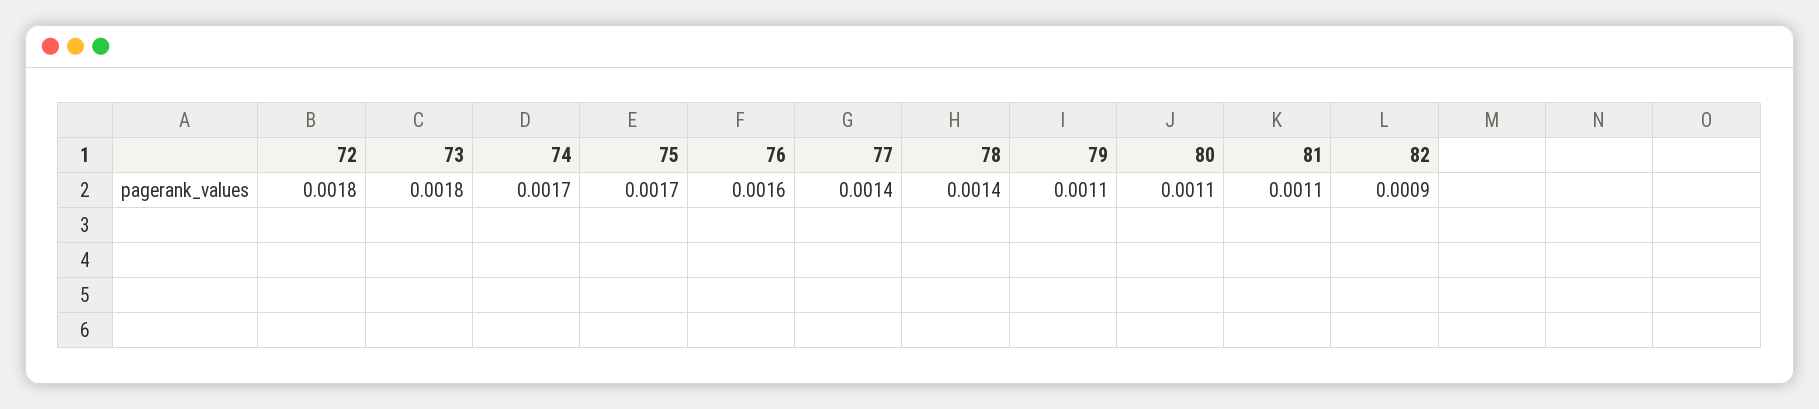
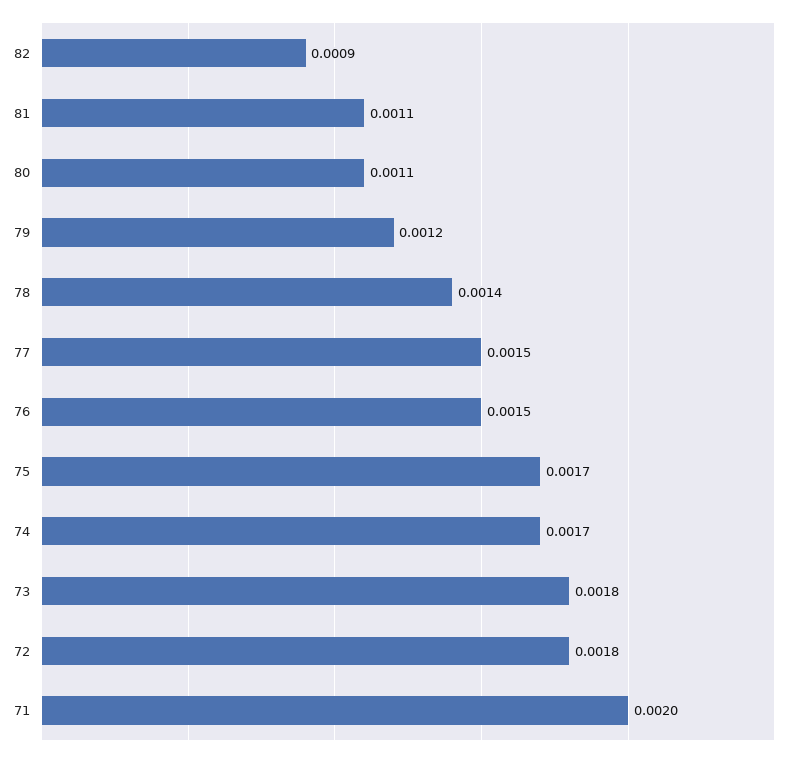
  {
    "72": 0.0018,
    "73": 0.0018,
    "74": 0.0017,
    "75": 0.0017,
-   "76": 0.0016,
+   "76": 0.0015,
-   "77": 0.0014,
+   "77": 0.0015,
    "78": 0.0014,
-   "79": 0.0011,
+   "79": 0.0012,
    "80": 0.0011,
    "81": 0.0011,
-   "82": 0.0009
+   "82": 0.0009,
+   "71": 0.002
  }

